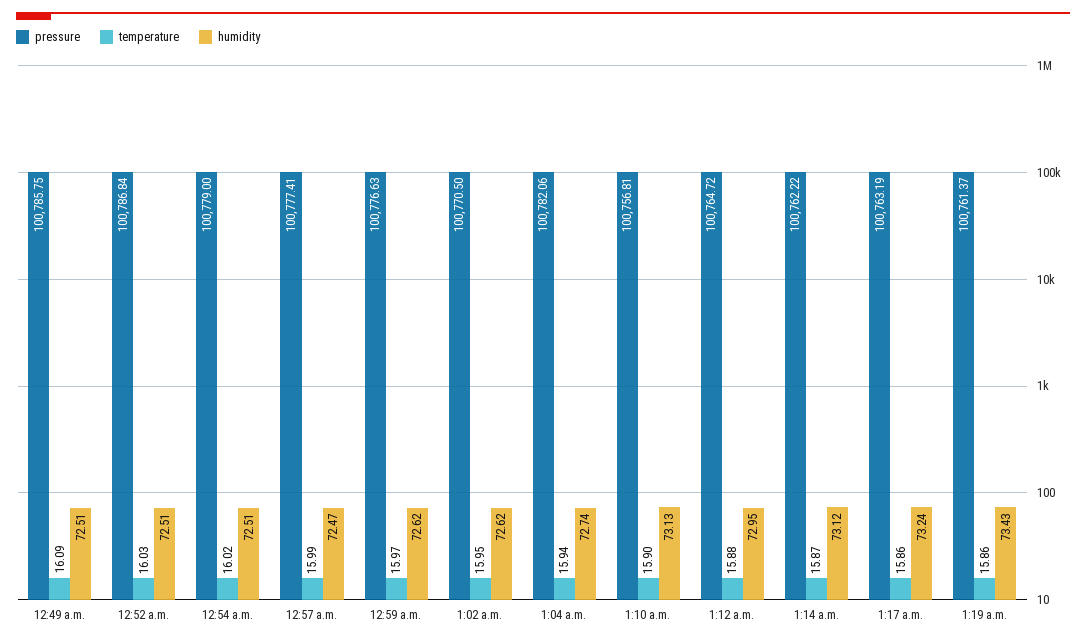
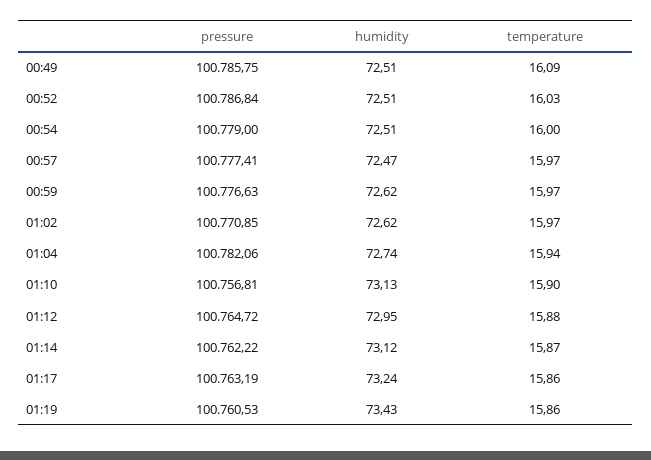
  {
    "pressure": {
      "12:49 a.m.": 100785.75,
      "12:52 a.m.": 100786.84,
      "12:54 a.m.": 100779,
      "12:57 a.m.": 100777.41,
      "12:59 a.m.": 100776.63,
-     "1:02 a.m.": 100770.5,
+     "1:02 a.m.": 100770.85,
      "1:04 a.m.": 100782.06,
      "1:10 a.m.": 100756.81,
      "1:12 a.m.": 100764.72,
      "1:14 a.m.": 100762.22,
      "1:17 a.m.": 100763.19,
-     "1:19 a.m.": 100761.37
+     "1:19 a.m.": 100760.53
    },
    "temperature": {
      "12:49 a.m.": 16.09,
      "12:52 a.m.": 16.03,
-     "12:54 a.m.": 16.02,
+     "12:54 a.m.": 16,
-     "12:57 a.m.": 15.99,
+     "12:57 a.m.": 15.97,
      "12:59 a.m.": 15.97,
-     "1:02 a.m.": 15.95,
+     "1:02 a.m.": 15.97,
      "1:04 a.m.": 15.94,
      "1:10 a.m.": 15.9,
      "1:12 a.m.": 15.88,
      "1:14 a.m.": 15.87,
      "1:17 a.m.": 15.86,
      "1:19 a.m.": 15.86
    },
    "humidity": {
      "12:49 a.m.": 72.51,
      "12:52 a.m.": 72.51,
      "12:54 a.m.": 72.51,
      "12:57 a.m.": 72.47,
      "12:59 a.m.": 72.62,
      "1:02 a.m.": 72.62,
      "1:04 a.m.": 72.74,
      "1:10 a.m.": 73.13,
      "1:12 a.m.": 72.95,
      "1:14 a.m.": 73.12,
      "1:17 a.m.": 73.24,
      "1:19 a.m.": 73.43
    }
  }

